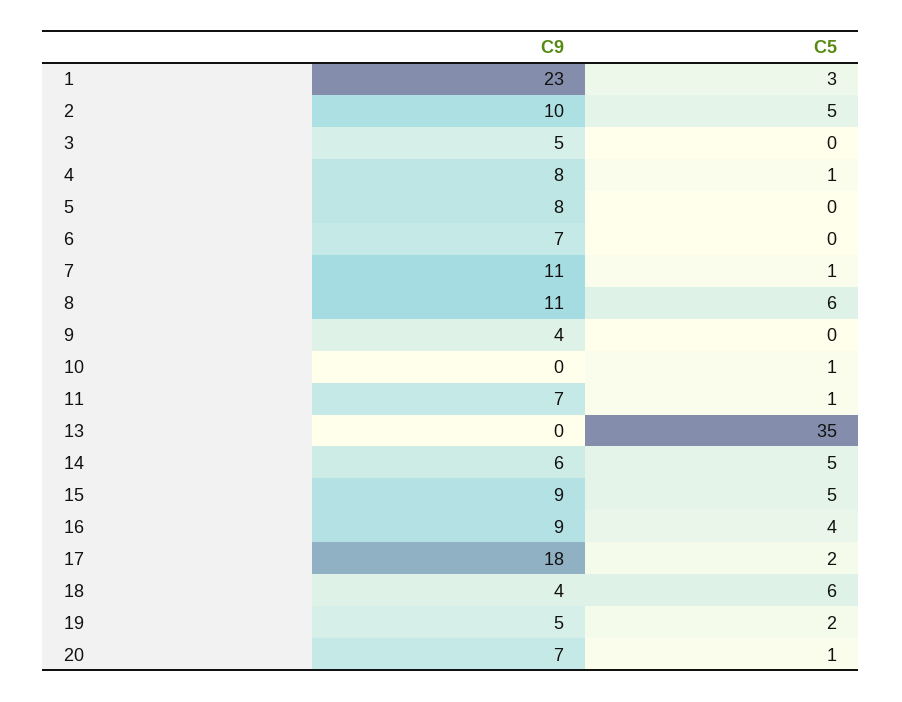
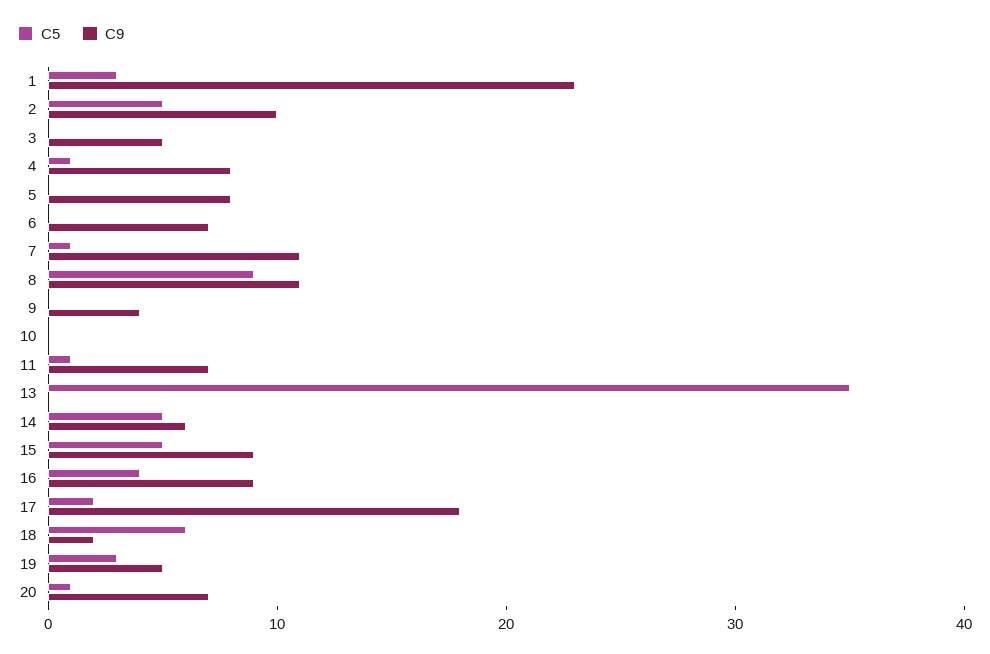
  {
    "C9": {
      "1": 23,
      "2": 10,
      "3": 5,
      "4": 8,
      "5": 8,
      "6": 7,
      "7": 11,
      "8": 11,
      "9": 4,
      "10": 0,
      "11": 7,
      "13": 0,
      "14": 6,
      "15": 9,
      "16": 9,
      "17": 18,
-     "18": 4,
+     "18": 2,
      "19": 5,
      "20": 7
    },
    "C5": {
      "1": 3,
      "2": 5,
      "3": 0,
      "4": 1,
      "5": 0,
      "6": 0,
      "7": 1,
-     "8": 6,
+     "8": 9,
      "9": 0,
-     "10": 1,
+     "10": 0,
      "11": 1,
      "13": 35,
      "14": 5,
      "15": 5,
      "16": 4,
      "17": 2,
      "18": 6,
-     "19": 2,
+     "19": 3,
      "20": 1
    }
  }

